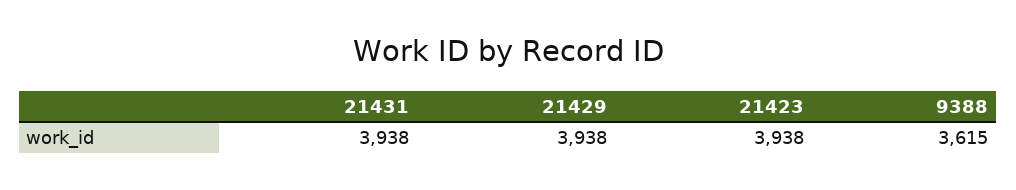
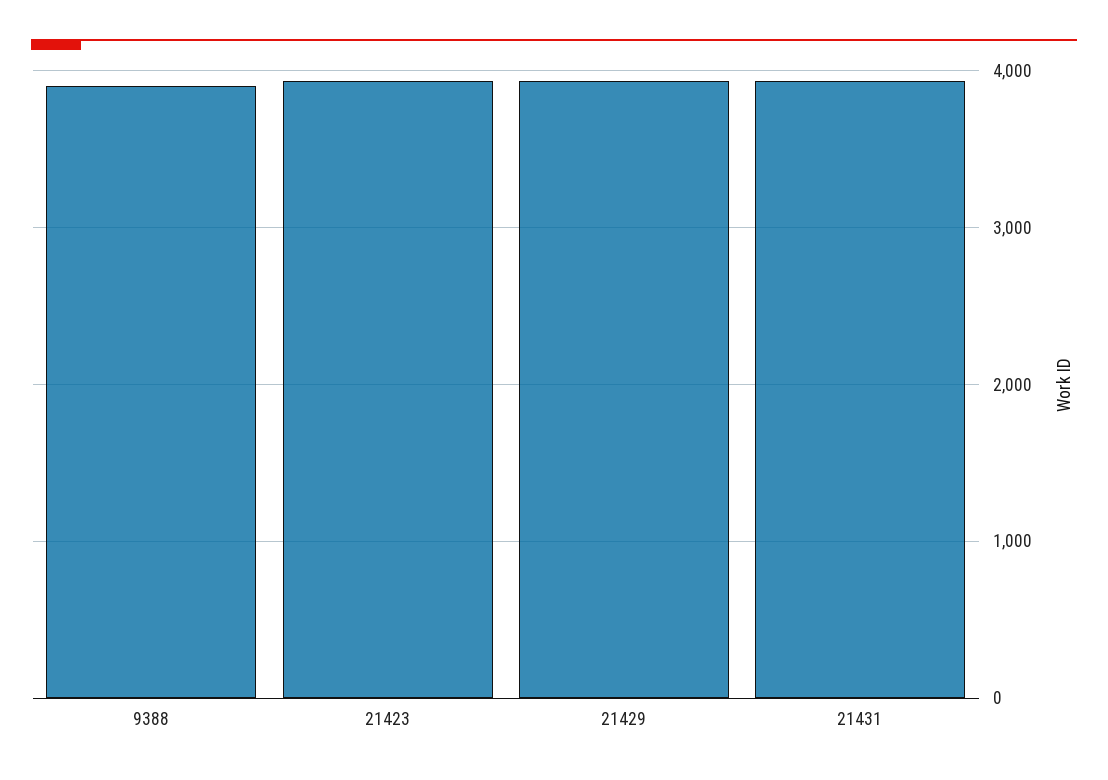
  {
    "21431": 3938,
    "21429": 3938,
    "21423": 3938,
-   "9388": 3615
+   "9388": 3900
  }

